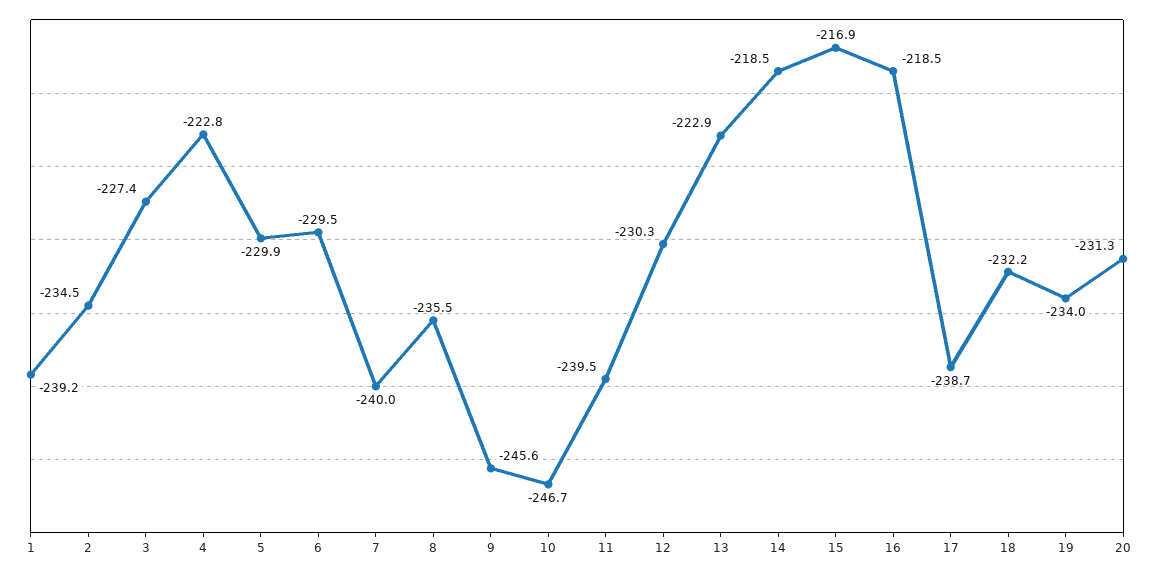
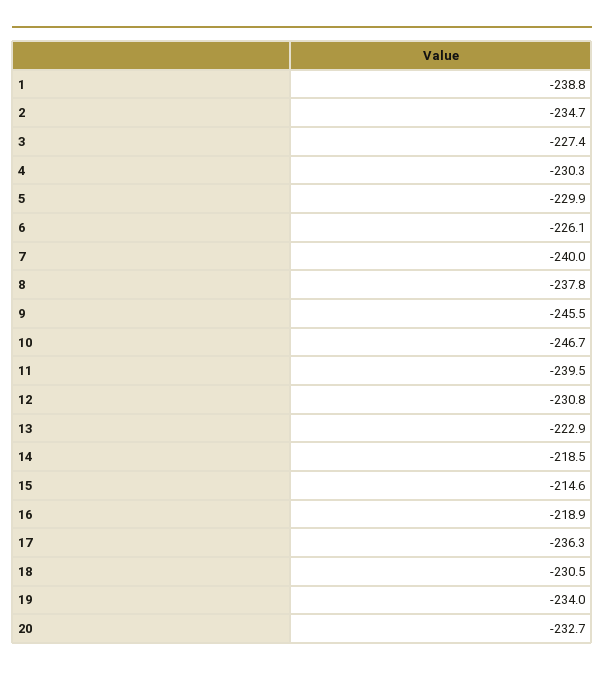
  {
-   "1": -239.2,
+   "1": -238.8,
-   "2": -234.5,
+   "2": -234.7,
    "3": -227.4,
-   "4": -222.8,
+   "4": -230.3,
    "5": -229.9,
-   "6": -229.5,
+   "6": -226.1,
    "7": -240,
-   "8": -235.5,
+   "8": -237.8,
-   "9": -245.6,
+   "9": -245.5,
    "10": -246.7,
    "11": -239.5,
-   "12": -230.3,
+   "12": -230.8,
    "13": -222.9,
    "14": -218.5,
-   "15": -216.9,
+   "15": -214.6,
-   "16": -218.5,
+   "16": -218.9,
-   "17": -238.7,
+   "17": -236.3,
-   "18": -232.2,
+   "18": -230.5,
    "19": -234,
-   "20": -231.3
+   "20": -232.7
  }

